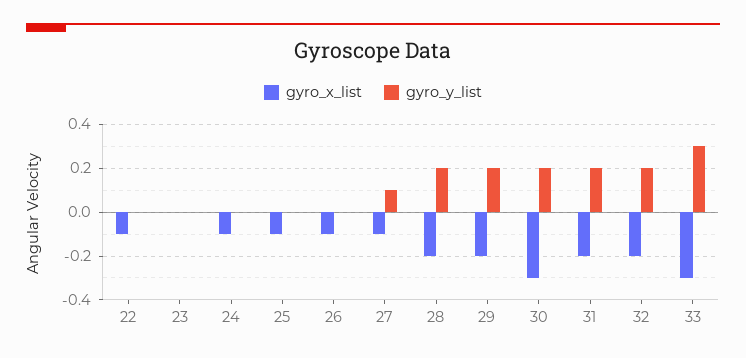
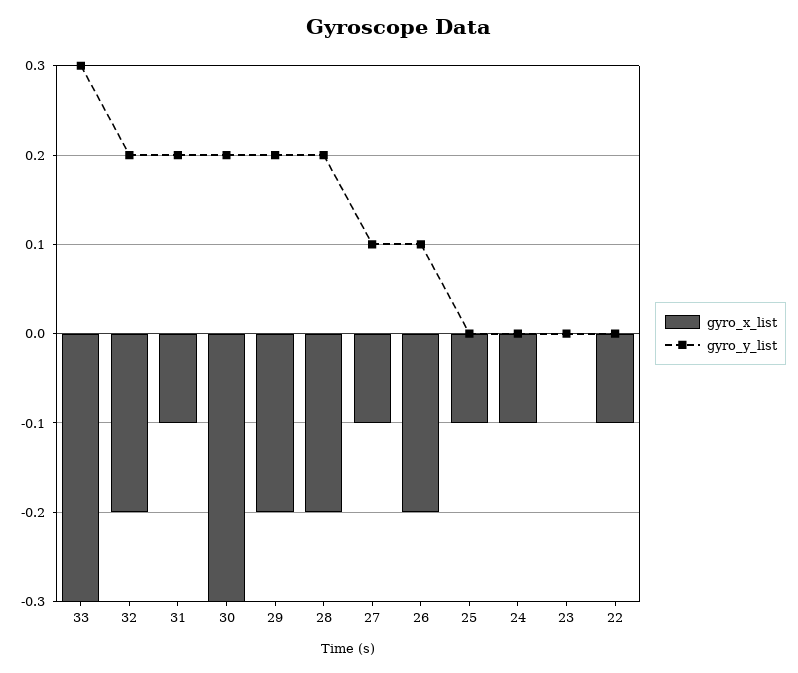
  {
    "gyro_x_list": {
      "22": -0.1,
      "23": 0,
      "24": -0.1,
      "25": -0.1,
-     "26": -0.1,
+     "26": -0.2,
      "27": -0.1,
      "28": -0.2,
      "29": -0.2,
      "30": -0.3,
-     "31": -0.2,
+     "31": -0.1,
      "32": -0.2,
      "33": -0.3
    },
    "gyro_y_list": {
      "22": 0,
      "23": 0,
      "24": 0,
      "25": 0,
-     "26": 0,
+     "26": 0.1,
      "27": 0.1,
      "28": 0.2,
      "29": 0.2,
      "30": 0.2,
      "31": 0.2,
      "32": 0.2,
      "33": 0.3
    }
  }

